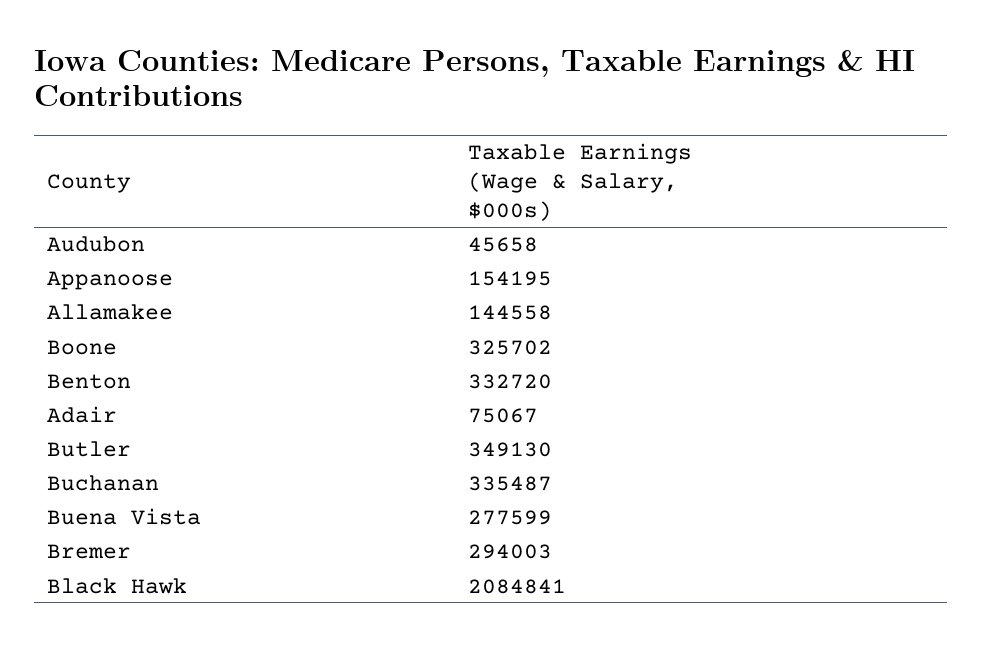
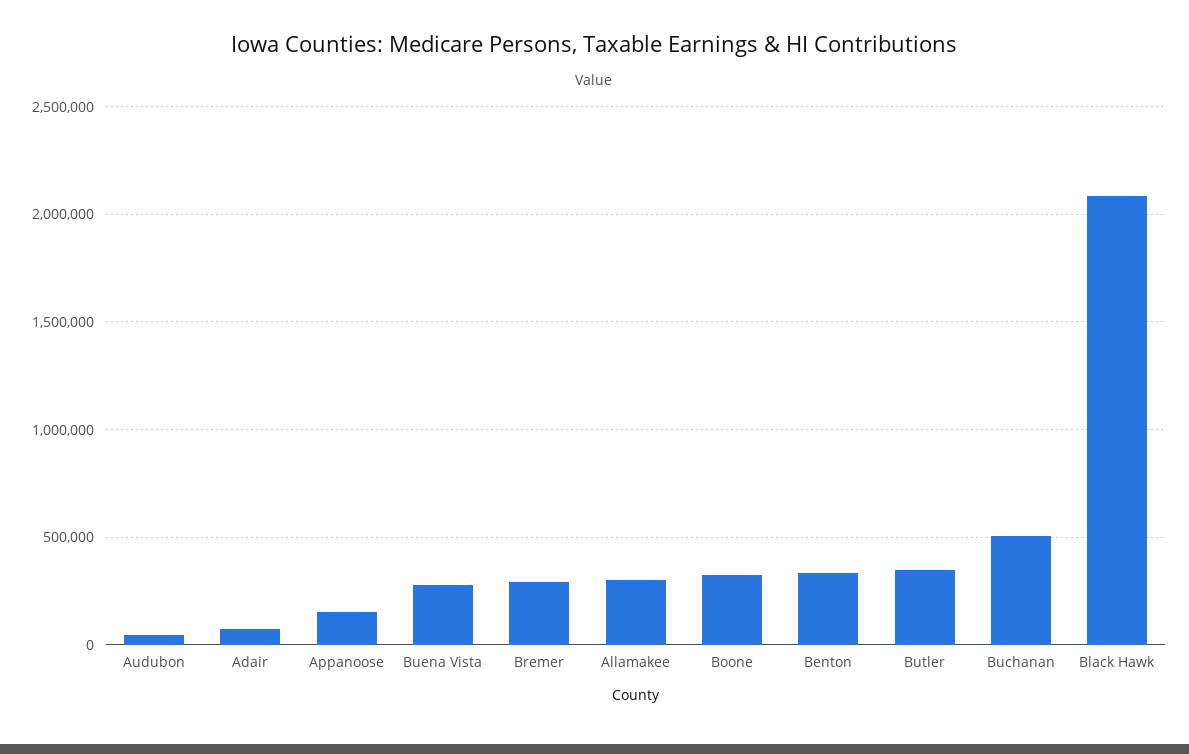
  {
    "Audubon": 45658,
    "Appanoose": 154195,
-   "Allamakee": 144558,
+   "Allamakee": 300000,
    "Boone": 325702,
    "Benton": 332720,
    "Adair": 75067,
    "Butler": 349130,
-   "Buchanan": 335487,
+   "Buchanan": 500000,
    "Buena Vista": 277599,
    "Bremer": 294003,
    "Black Hawk": 2084841
  }

